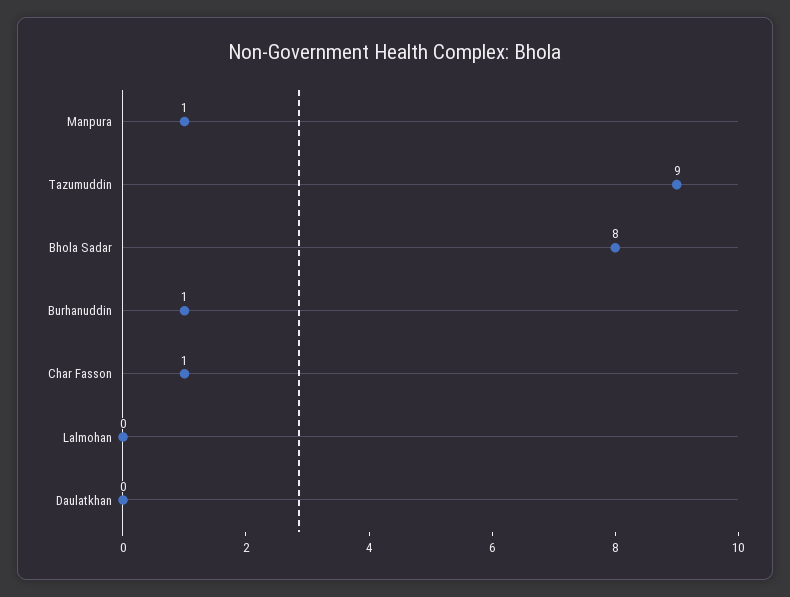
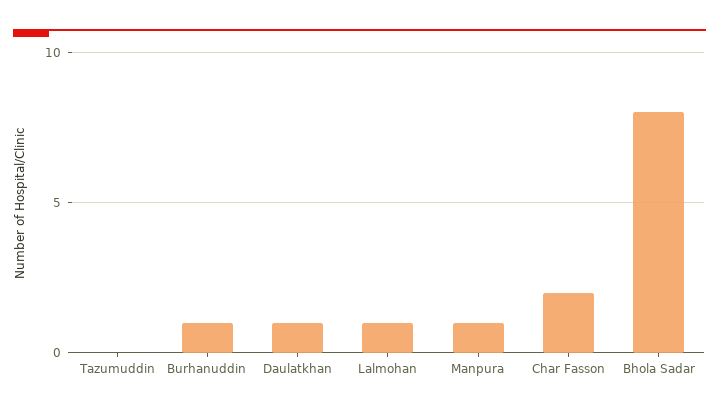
  {
    "Manpura": 1,
-   "Tazumuddin": 9,
+   "Tazumuddin": 0,
    "Bhola Sadar": 8,
    "Burhanuddin": 1,
-   "Char Fasson": 1,
+   "Char Fasson": 2,
-   "Lalmohan": 0,
+   "Lalmohan": 1,
-   "Daulatkhan": 0
+   "Daulatkhan": 1
  }

